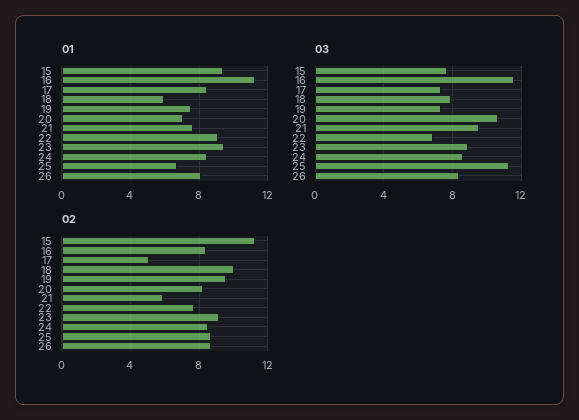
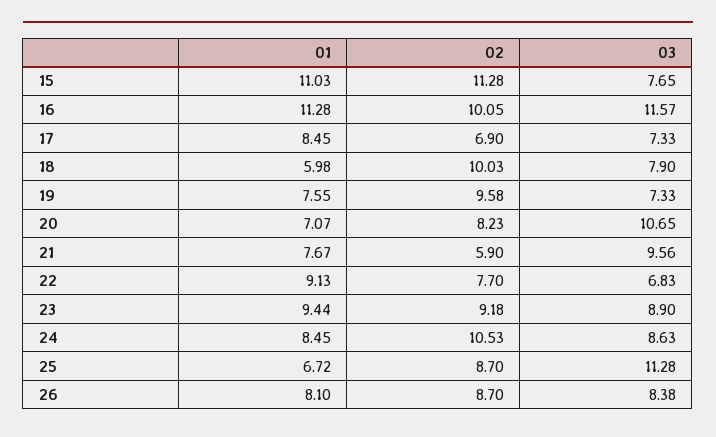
  {
    "01": {
-     "15": 9.5,
+     "15": 11.03,
      "16": 11.28,
      "17": 8.45,
      "18": 5.98,
      "19": 7.55,
      "20": 7.07,
      "21": 7.67,
      "22": 9.13,
      "23": 9.44,
      "24": 8.45,
      "25": 6.72,
      "26": 8.1
    },
    "03": {
      "15": 7.65,
      "16": 11.57,
      "17": 7.33,
      "18": 7.9,
      "19": 7.33,
      "20": 10.65,
      "21": 9.56,
      "22": 6.83,
      "23": 8.9,
      "24": 8.63,
      "25": 11.28,
      "26": 8.38
    },
    "02": {
      "15": 11.28,
-     "16": 8.5,
+     "16": 10.05,
-     "17": 5,
+     "17": 6.9,
      "18": 10.03,
      "19": 9.58,
      "20": 8.23,
      "21": 5.9,
      "22": 7.7,
      "23": 9.18,
-     "24": 8.5,
+     "24": 10.53,
      "25": 8.7,
      "26": 8.7
    }
  }

